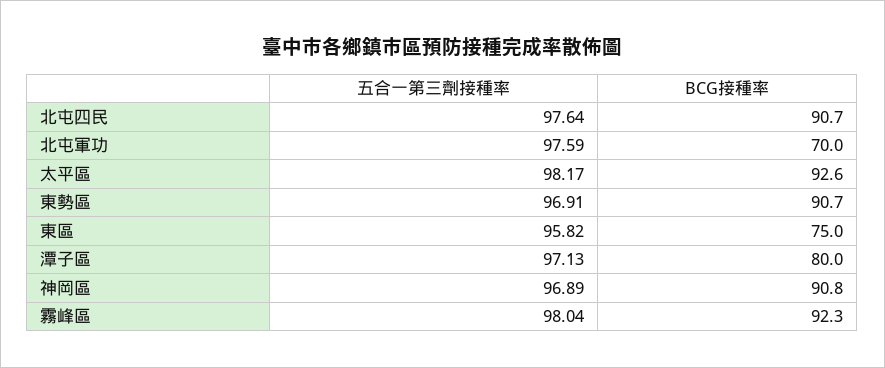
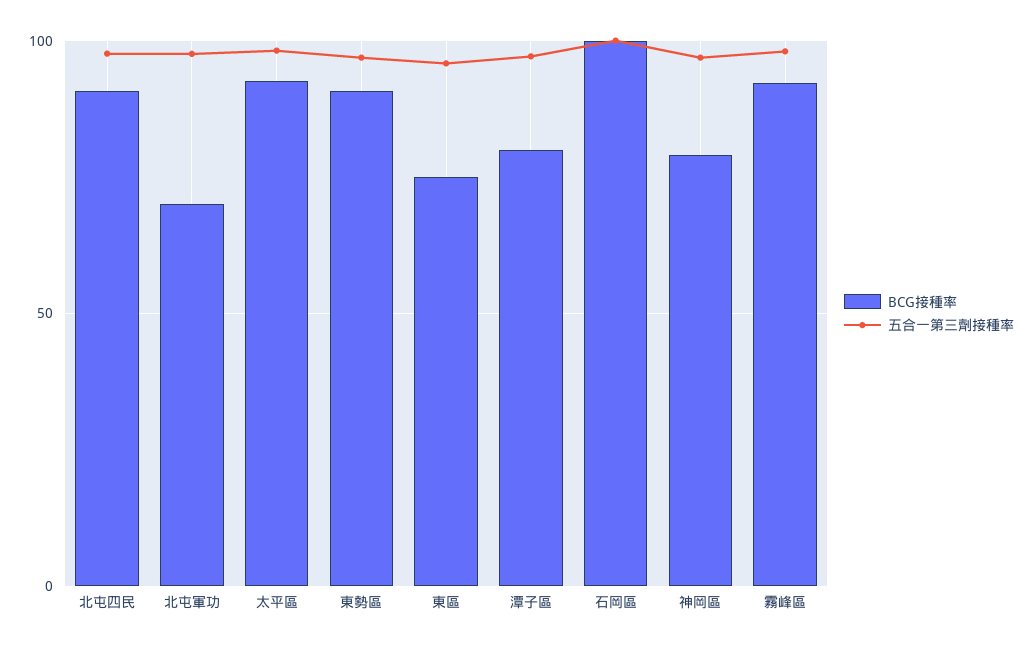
  {
    "五合一第三劑接種率": {
      "北屯四民": 97.64,
      "北屯軍功": 97.59,
      "太平區": 98.17,
      "東勢區": 96.91,
      "東區": 95.82,
      "潭子區": 97.13,
      "神岡區": 96.89,
-     "霧峰區": 98.04
+     "霧峰區": 98.04,
+     "石岡區": 100
    },
    "BCG接種率": {
      "北屯四民": 90.7,
      "北屯軍功": 70,
      "太平區": 92.6,
      "東勢區": 90.7,
      "東區": 75,
      "潭子區": 80,
-     "神岡區": 90.8,
+     "神岡區": 80,
-     "霧峰區": 92.3
+     "霧峰區": 92.3,
+     "石岡區": 100
    }
  }

